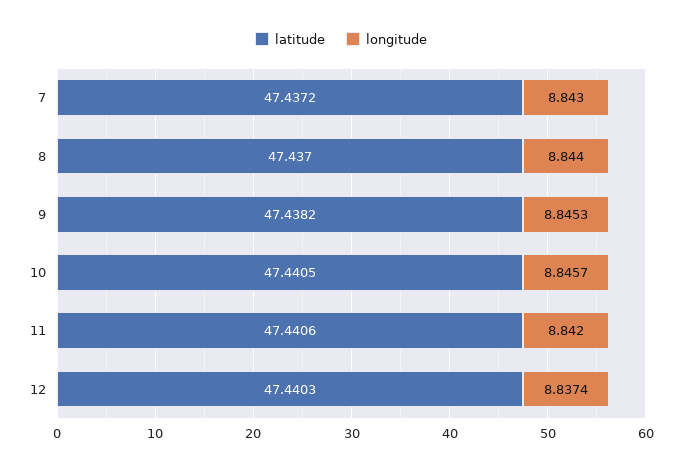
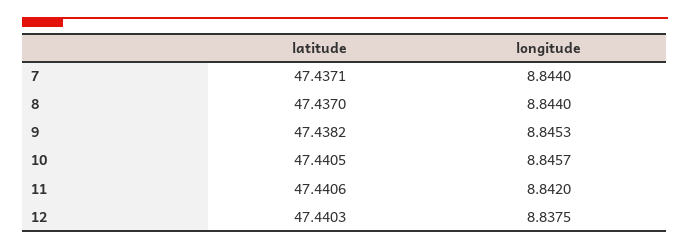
  {
    "latitude": {
-     "7": 47.4372,
+     "7": 47.4371,
      "8": 47.437,
      "9": 47.4382,
      "10": 47.4405,
      "11": 47.4406,
      "12": 47.4403
    },
    "longitude": {
-     "7": 8.843,
+     "7": 8.844,
      "8": 8.844,
      "9": 8.8453,
      "10": 8.8457,
      "11": 8.842,
-     "12": 8.8374
+     "12": 8.8375
    }
  }

